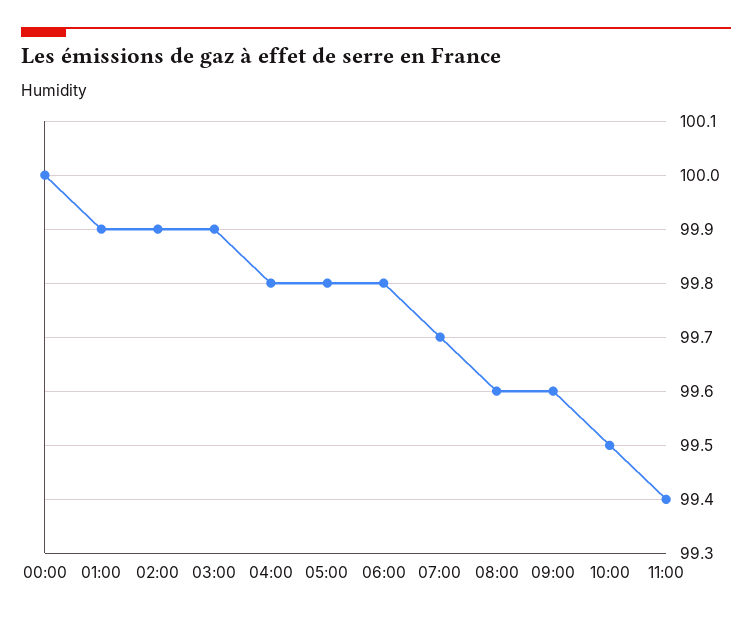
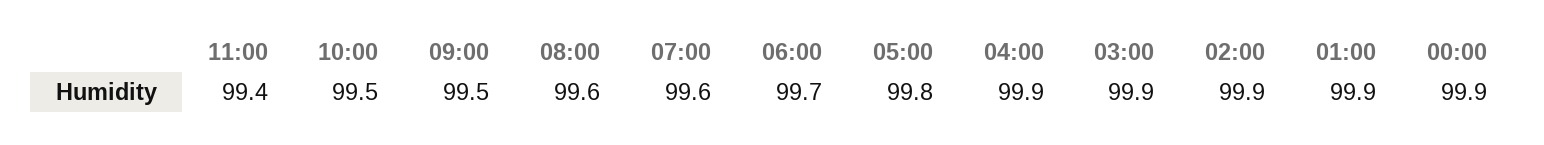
  {
-   "00:00": 100,
+   "00:00": 99.9,
    "01:00": 99.9,
    "02:00": 99.9,
    "03:00": 99.9,
-   "04:00": 99.8,
+   "04:00": 99.9,
    "05:00": 99.8,
-   "06:00": 99.8,
+   "06:00": 99.7,
-   "07:00": 99.7,
+   "07:00": 99.6,
    "08:00": 99.6,
-   "09:00": 99.6,
+   "09:00": 99.5,
    "10:00": 99.5,
    "11:00": 99.4
  }

